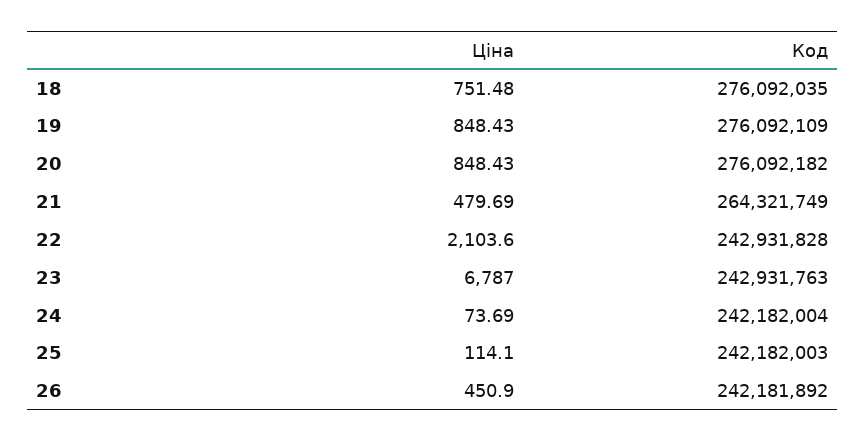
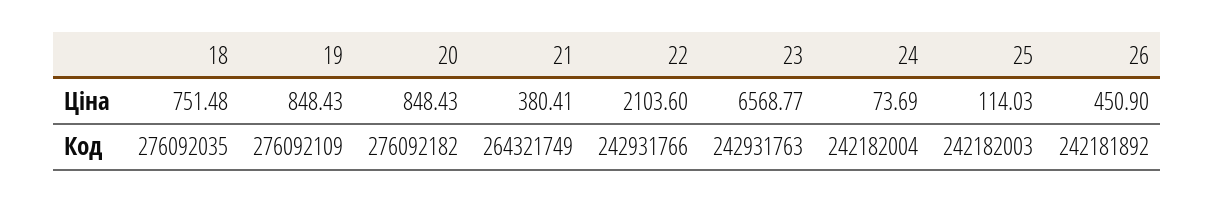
  {
    "Ціна": {
      "18": 751.48,
      "19": 848.43,
      "20": 848.43,
-     "21": 479.69,
+     "21": 380.41,
      "22": 2103.6,
-     "23": 6787,
+     "23": 6568.77,
      "24": 73.69,
-     "25": 114.1,
+     "25": 114.03,
      "26": 450.9
    },
    "Код": {
      "18": 276092035,
      "19": 276092109,
      "20": 276092182,
      "21": 264321749,
-     "22": 242931828,
+     "22": 242931766,
      "23": 242931763,
      "24": 242182004,
      "25": 242182003,
      "26": 242181892
    }
  }

